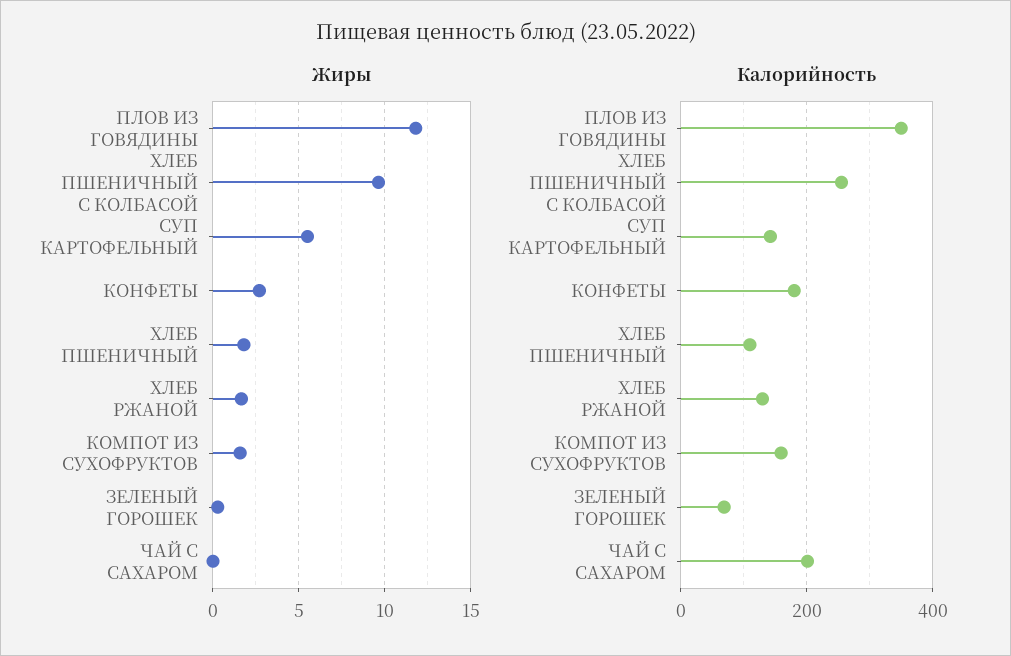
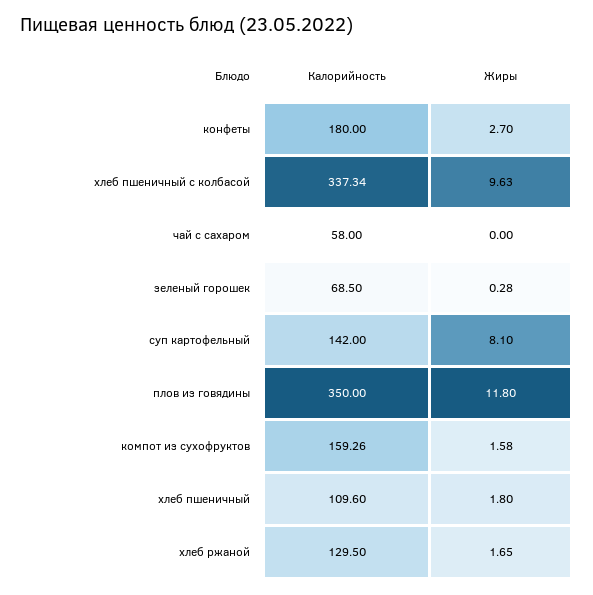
  {
    "Жиры": {
      "ПЛОВ ИЗ ГОВЯДИНЫ": 11.8,
      "ХЛЕБ ПШЕНИЧНЫЙ С КОЛБАСОЙ": 9.63,
-     "СУП КАРТОФЕЛЬНЫЙ": 5.5,
+     "СУП КАРТОФЕЛЬНЫЙ": 8.1,
      "КОНФЕТЫ": 2.7,
      "ХЛЕБ ПШЕНИЧНЫЙ": 1.8,
      "ХЛЕБ РЖАНОЙ": 1.65,
      "КОМПОТ ИЗ СУХОФРУКТОВ": 1.58,
      "ЗЕЛЕНЫЙ ГОРОШЕК": 0.28,
      "ЧАЙ С САХАРОМ": 0
    },
    "Калорийность": {
      "ПЛОВ ИЗ ГОВЯДИНЫ": 350,
-     "ХЛЕБ ПШЕНИЧНЫЙ С КОЛБАСОЙ": 260,
+     "ХЛЕБ ПШЕНИЧНЫЙ С КОЛБАСОЙ": 337.34,
      "СУП КАРТОФЕЛЬНЫЙ": 142,
      "КОНФЕТЫ": 180,
      "ХЛЕБ ПШЕНИЧНЫЙ": 109.6,
      "ХЛЕБ РЖАНОЙ": 129.5,
      "КОМПОТ ИЗ СУХОФРУКТОВ": 159.26,
      "ЗЕЛЕНЫЙ ГОРОШЕК": 68.5,
-     "ЧАЙ С САХАРОМ": 200
+     "ЧАЙ С САХАРОМ": 58
    }
  }

